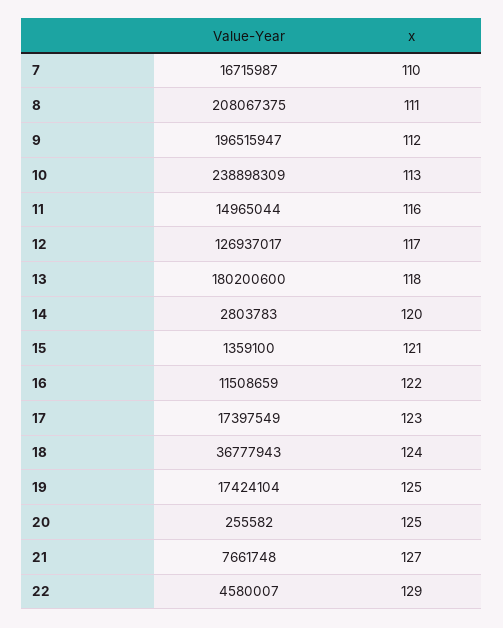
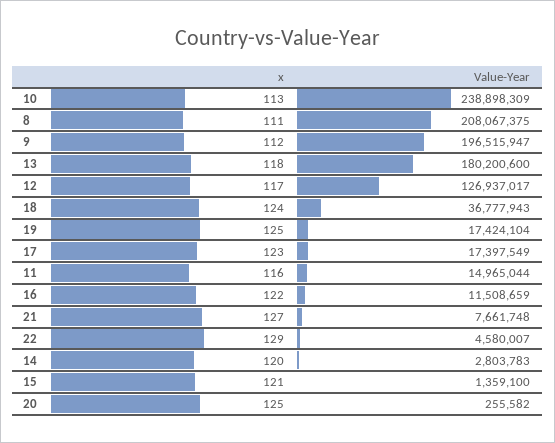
  {
    "Value-Year": {
-     "7": 16715987,
      "8": 208067375,
      "9": 196515947,
      "10": 238898309,
      "11": 14965044,
      "12": 126937017,
      "13": 180200600,
      "14": 2803783,
      "15": 1359100,
      "16": 11508659,
      "17": 17397549,
      "18": 36777943,
      "19": 17424104,
      "20": 255582,
      "21": 7661748,
      "22": 4580007
    },
    "x": {
-     "7": 110,
      "8": 111,
      "9": 112,
      "10": 113,
      "11": 116,
      "12": 117,
      "13": 118,
      "14": 120,
      "15": 121,
      "16": 122,
      "17": 123,
      "18": 124,
      "19": 125,
      "20": 125,
      "21": 127,
      "22": 129
    }
  }

